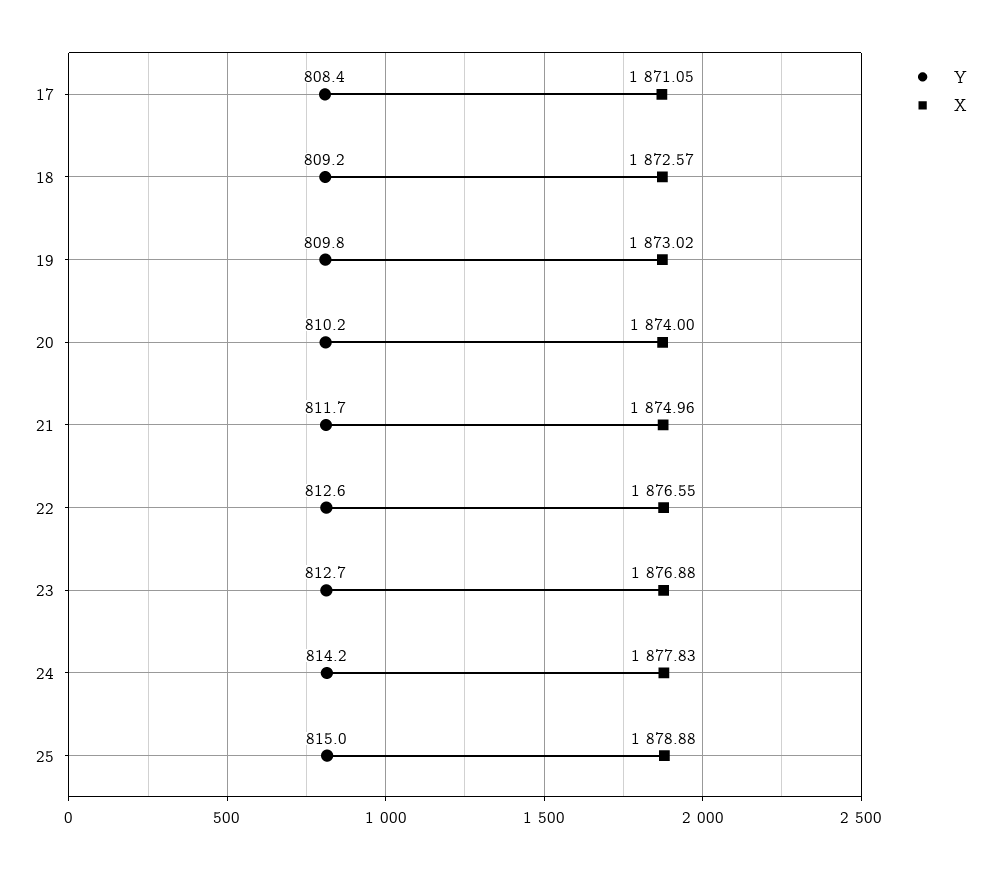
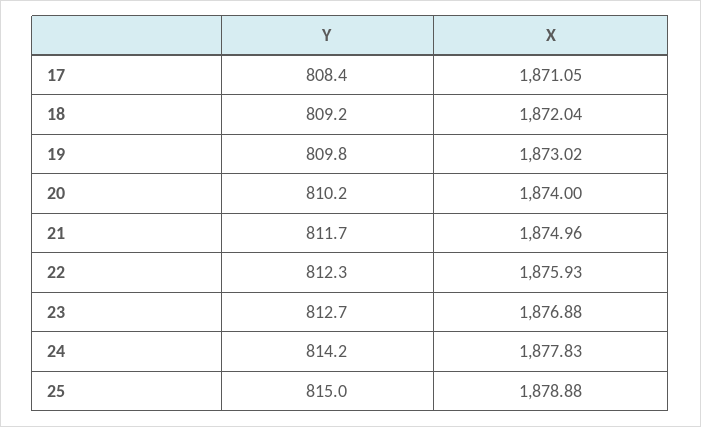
  {
    "Y": {
      "17": 808.4,
      "18": 809.2,
      "19": 809.8,
      "20": 810.2,
      "21": 811.7,
-     "22": 812.6,
+     "22": 812.3,
      "23": 812.7,
      "24": 814.2,
      "25": 815
    },
    "X": {
      "17": 1871.05,
-     "18": 1872.57,
+     "18": 1872.04,
      "19": 1873.02,
      "20": 1874,
      "21": 1874.96,
-     "22": 1876.55,
+     "22": 1875.93,
      "23": 1876.88,
      "24": 1877.83,
      "25": 1878.88
    }
  }

